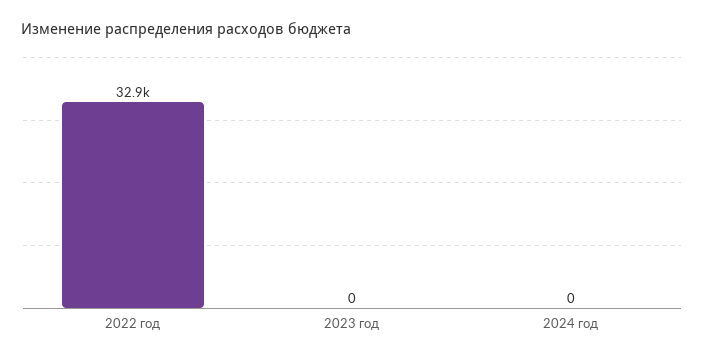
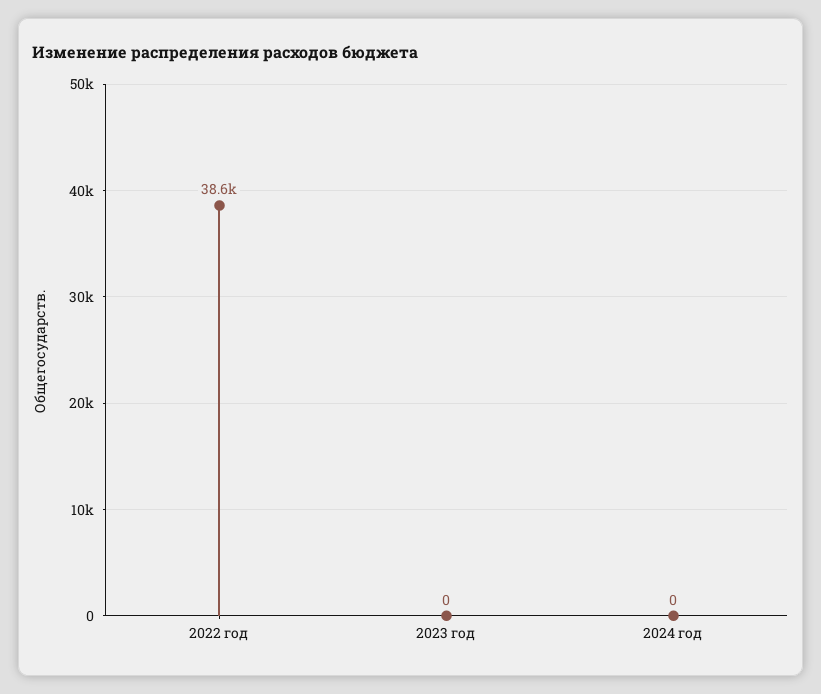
  {
-   "2022 год": 32900,
+   "2022 год": 38600,
    "2023 год": 0,
    "2024 год": 0
  }

